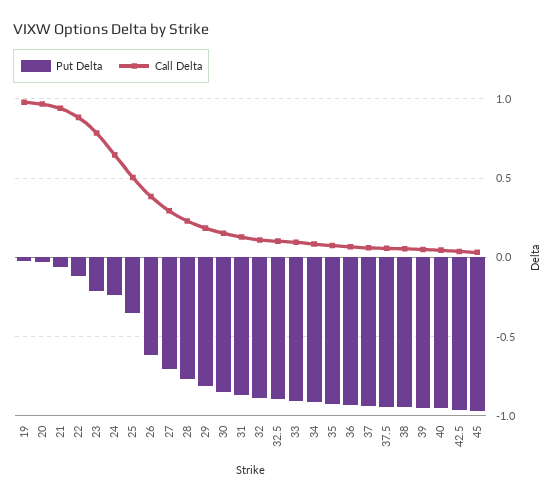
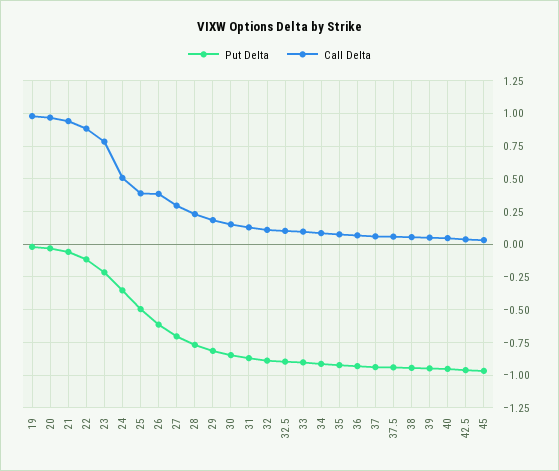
  {
    "Put Delta": {
      "19": 0,
      "20": -0.05,
      "21": -0.05,
      "22": -0.1,
      "23": -0.2,
-     "24": -0.25,
+     "24": -0.35,
-     "25": -0.35,
+     "25": -0.5,
      "26": -0.6,
      "27": -0.7,
      "28": -0.75,
      "29": -0.8,
      "30": -0.85,
      "31": -0.85,
      "32": -0.9,
      "32.5": -0.9,
      "33": -0.9,
      "34": -0.9,
      "35": -0.9,
      "36": -0.95,
      "37": -0.95,
      "37.5": -0.95,
      "38": -0.95,
      "39": -0.95,
      "40": -0.95,
      "42.5": -0.95,
      "45": -0.95
    },
    "Call Delta": {
      "19": 1,
      "20": 0.95,
      "21": 0.95,
      "22": 0.9,
      "23": 0.8,
-     "24": 0.65,
+     "24": 0.5,
-     "25": 0.5,
+     "25": 0.4,
      "26": 0.4,
      "27": 0.3,
      "28": 0.25,
      "29": 0.2,
      "30": 0.15,
      "31": 0.15,
      "32": 0.1,
      "32.5": 0.1,
      "33": 0.1,
      "34": 0.1,
      "35": 0.1,
      "36": 0.05,
      "37": 0.05,
      "37.5": 0.05,
      "38": 0.05,
      "39": 0.05,
      "40": 0.05,
      "42.5": 0.05,
      "45": 0.05
    }
  }

